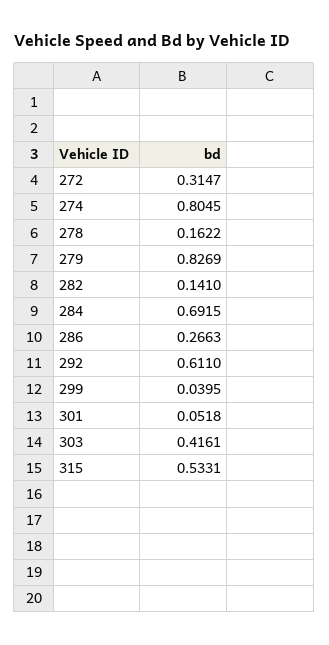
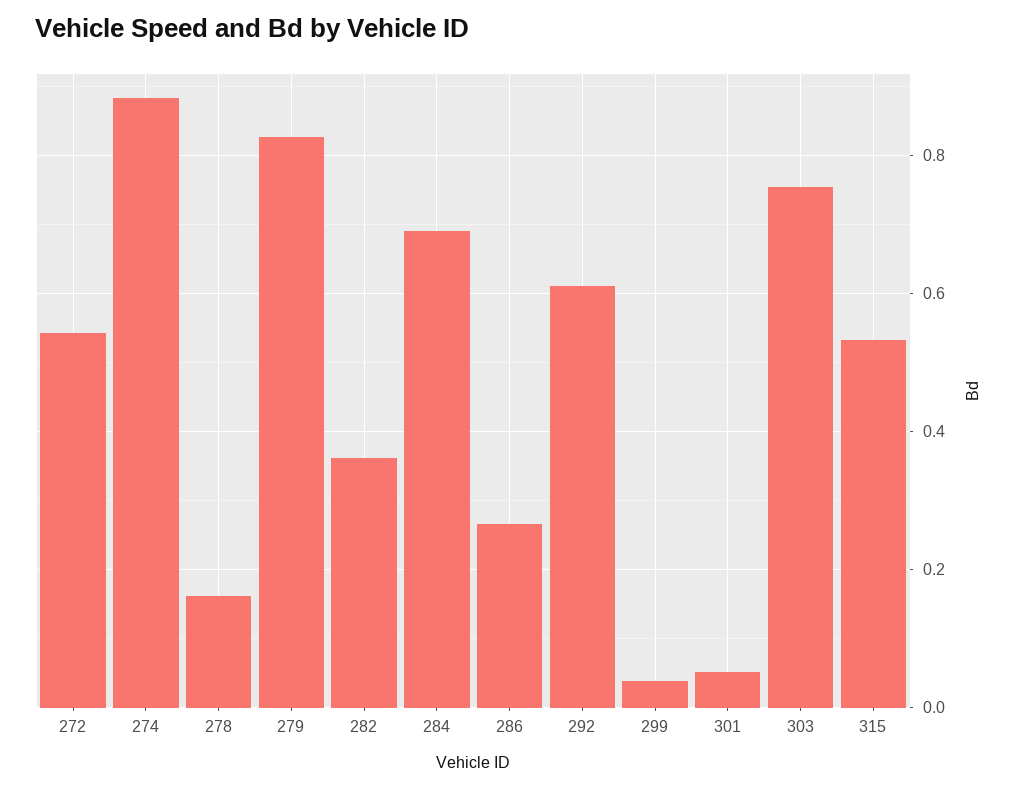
  {
-   "272": 0.3147,
+   "272": 0.54,
-   "274": 0.8045,
+   "274": 0.88,
    "278": 0.1622,
    "279": 0.8269,
-   "282": 0.141,
+   "282": 0.36,
    "284": 0.6915,
    "286": 0.2663,
    "292": 0.611,
    "299": 0.0395,
    "301": 0.0518,
-   "303": 0.4161,
+   "303": 0.76,
    "315": 0.5331
  }

